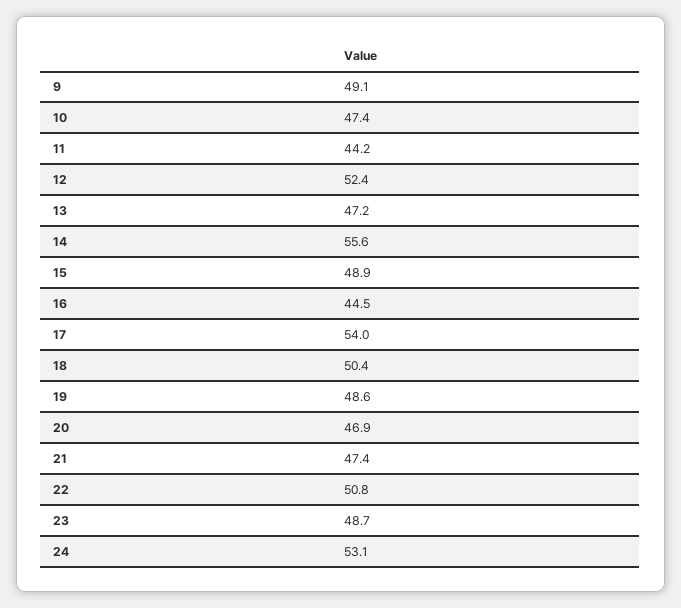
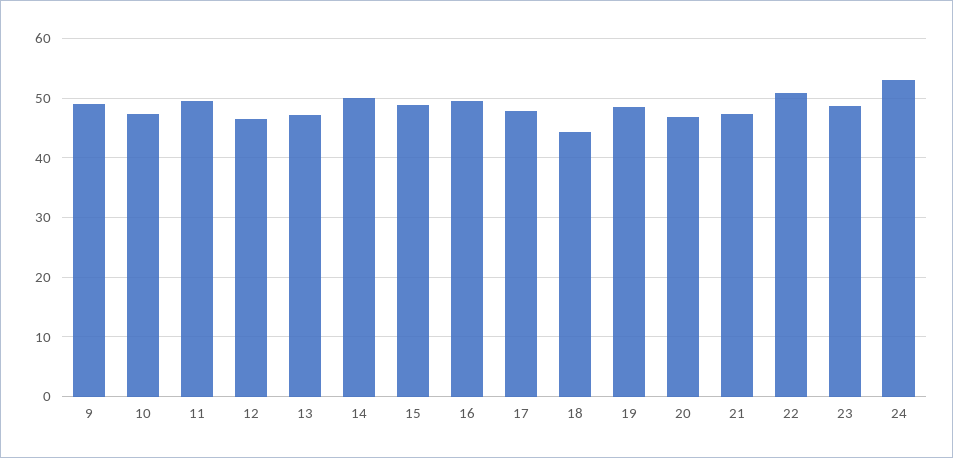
  {
    "9": 49.1,
    "10": 47.4,
-   "11": 44.2,
+   "11": 50,
-   "12": 52.4,
+   "12": 46,
    "13": 47.2,
-   "14": 55.6,
+   "14": 50,
    "15": 48.9,
-   "16": 44.5,
+   "16": 50,
-   "17": 54,
+   "17": 48,
-   "18": 50.4,
+   "18": 44,
    "19": 48.6,
    "20": 46.9,
    "21": 47.4,
    "22": 50.8,
    "23": 48.7,
    "24": 53.1
  }

